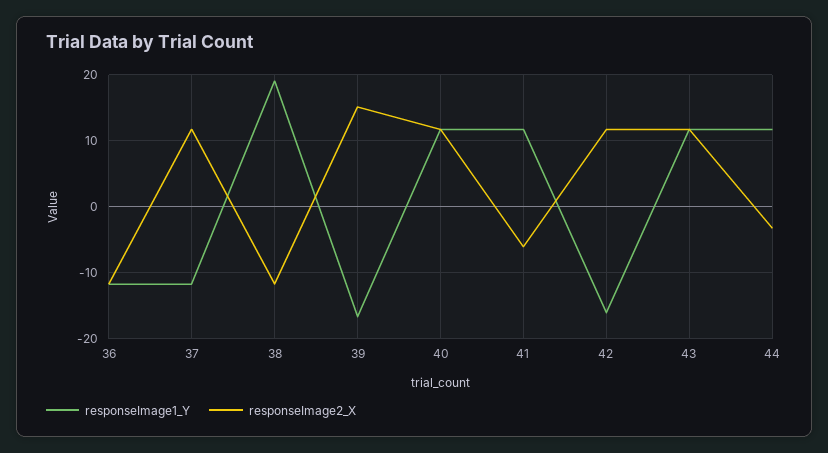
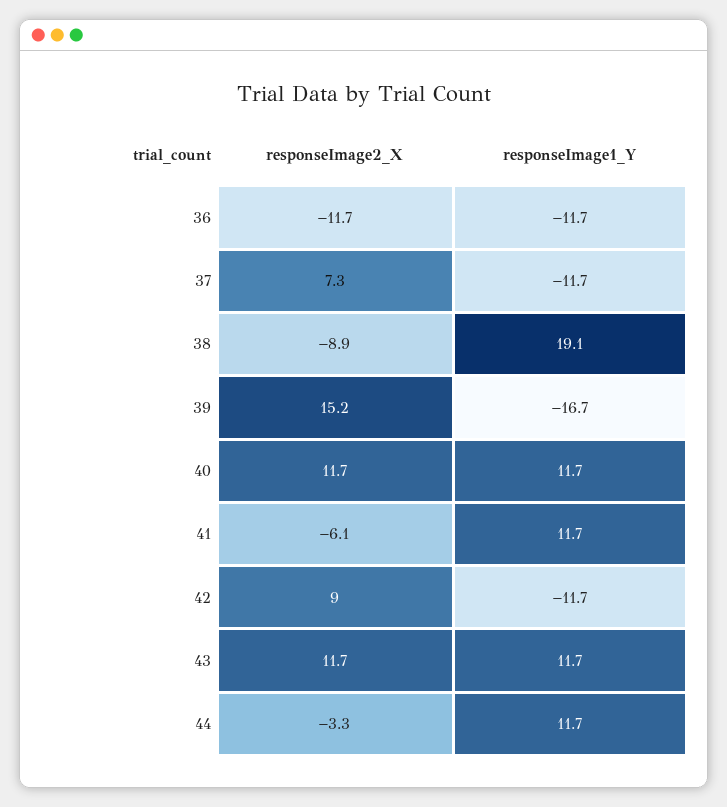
  {
    "responseImage1_Y": {
      "36": -11.7,
      "37": -11.7,
      "38": 19.1,
      "39": -16.7,
      "40": 11.7,
      "41": 11.7,
-     "42": -16,
+     "42": -11.7,
      "43": 11.7,
      "44": 11.7
    },
    "responseImage2_X": {
      "36": -11.7,
-     "37": 12,
+     "37": 7.3,
-     "38": -12,
+     "38": -8.9,
      "39": 15.2,
      "40": 11.7,
      "41": -6.1,
-     "42": 12,
+     "42": 9,
      "43": 11.7,
      "44": -3.3
    }
  }

